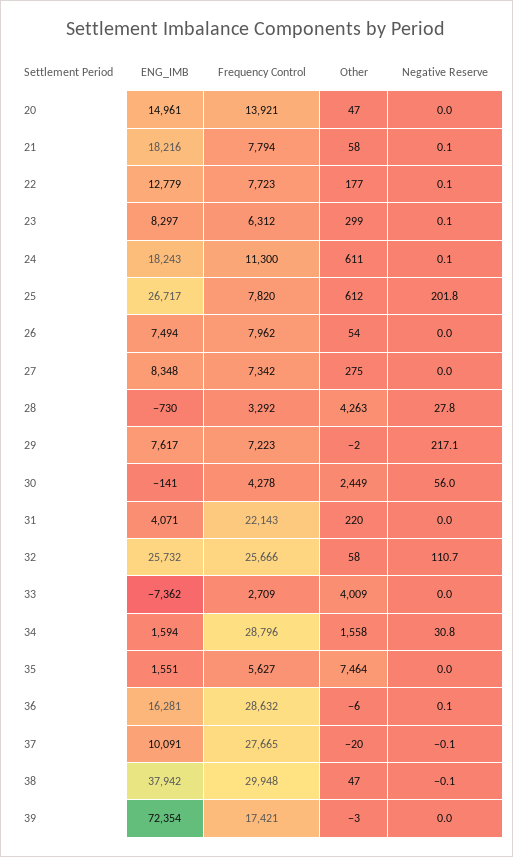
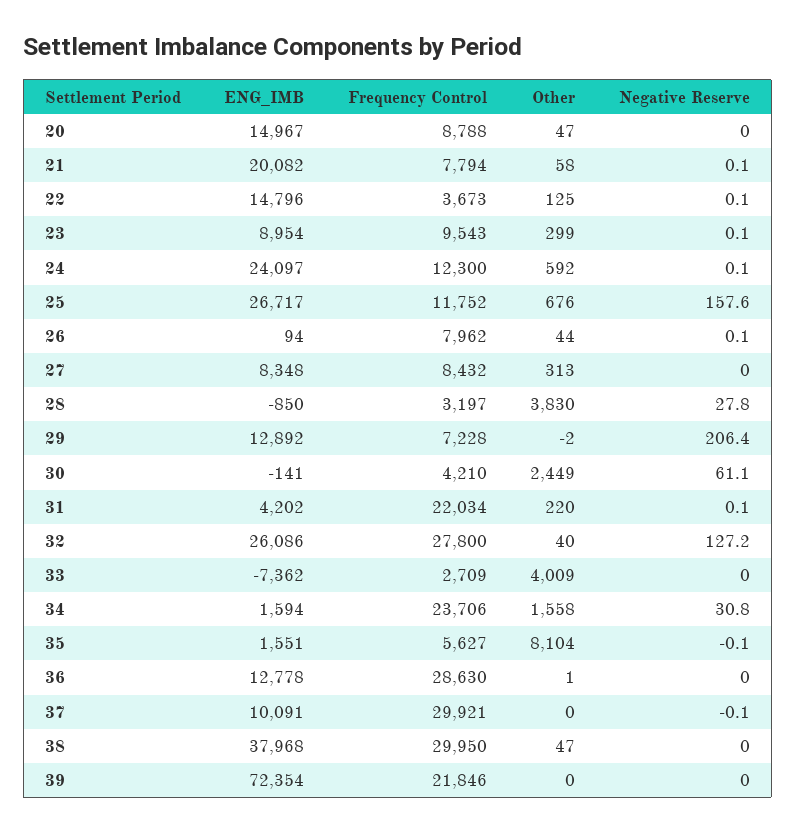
  {
    "ENG_IMB": {
-     "20": 14961,
+     "20": 14967,
-     "21": 18216,
+     "21": 20082,
-     "22": 12779,
+     "22": 14796,
-     "23": 8297,
+     "23": 8954,
-     "24": 18243,
+     "24": 24097,
      "25": 26717,
-     "26": 7494,
+     "26": 94,
      "27": 8348,
-     "28": -730,
+     "28": -850,
-     "29": 7617,
+     "29": 12892,
      "30": -141,
-     "31": 4071,
+     "31": 4202,
-     "32": 25732,
+     "32": 26086,
      "33": -7362,
      "34": 1594,
      "35": 1551,
-     "36": 16281,
+     "36": 12778,
      "37": 10091,
-     "38": 37942,
+     "38": 37968,
      "39": 72354
    },
    "Frequency Control": {
-     "20": 13921,
+     "20": 8788,
      "21": 7794,
-     "22": 7723,
+     "22": 3673,
-     "23": 6312,
+     "23": 9543,
-     "24": 11300,
+     "24": 12300,
-     "25": 7820,
+     "25": 11752,
      "26": 7962,
-     "27": 7342,
+     "27": 8432,
-     "28": 3292,
+     "28": 3197,
-     "29": 7223,
+     "29": 7228,
-     "30": 4278,
+     "30": 4210,
-     "31": 22143,
+     "31": 22034,
-     "32": 25666,
+     "32": 27800,
      "33": 2709,
-     "34": 28796,
+     "34": 23706,
      "35": 5627,
-     "36": 28632,
+     "36": 28630,
-     "37": 27665,
+     "37": 29921,
-     "38": 29948,
+     "38": 29950,
-     "39": 17421
+     "39": 21846
    },
    "Other": {
      "20": 47,
      "21": 58,
-     "22": 177,
+     "22": 125,
      "23": 299,
-     "24": 611,
+     "24": 592,
-     "25": 612,
+     "25": 676,
-     "26": 54,
+     "26": 44,
-     "27": 275,
+     "27": 313,
-     "28": 4263,
+     "28": 3830,
      "29": -2,
      "30": 2449,
      "31": 220,
-     "32": 58,
+     "32": 40,
      "33": 4009,
      "34": 1558,
-     "35": 7464,
+     "35": 8104,
-     "36": -6,
+     "36": 1,
-     "37": -20,
+     "37": 0,
      "38": 47,
-     "39": -3
+     "39": 0
    },
    "Negative Reserve": {
      "20": 0,
      "21": 0.1,
      "22": 0.1,
      "23": 0.1,
      "24": 0.1,
-     "25": 201.8,
+     "25": 157.6,
-     "26": 0,
+     "26": 0.1,
      "27": 0,
      "28": 27.8,
-     "29": 217.1,
+     "29": 206.4,
-     "30": 56,
+     "30": 61.1,
-     "31": 0,
+     "31": 0.1,
-     "32": 110.7,
+     "32": 127.2,
      "33": 0,
      "34": 30.8,
-     "35": 0,
+     "35": -0.1,
-     "36": 0.1,
+     "36": 0,
      "37": -0.1,
-     "38": -0.1,
+     "38": 0,
      "39": 0
    }
  }

